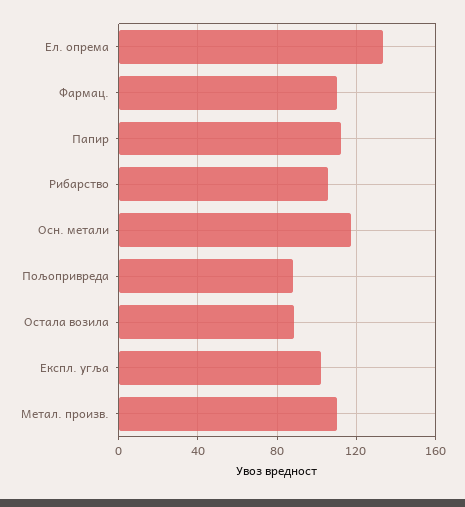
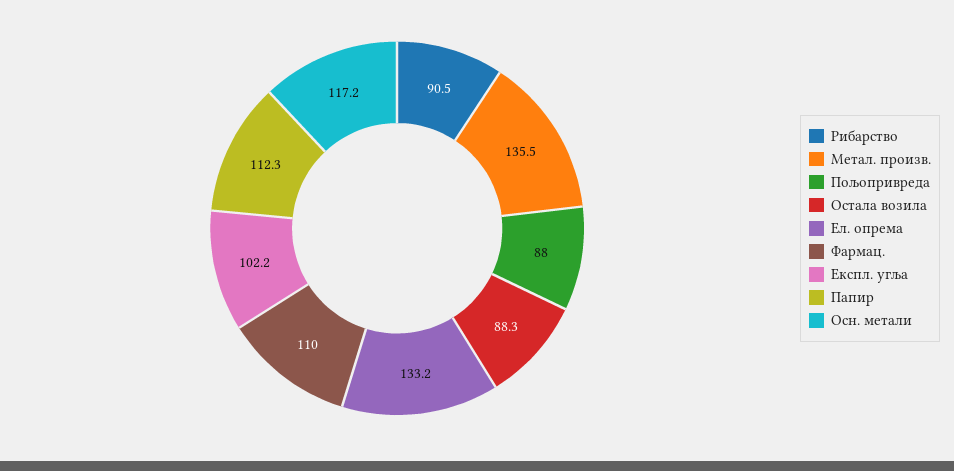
  {
    "Ел. опрема": 133.2,
    "Фармац.": 110,
    "Папир": 112.3,
-   "Рибарство": 105,
+   "Рибарство": 90.5,
    "Осн. метали": 117.2,
    "Пољопривреда": 88,
    "Остала возила": 88.3,
    "Експл. угља": 102.2,
-   "Метал. произв.": 110
+   "Метал. произв.": 135.5
  }

